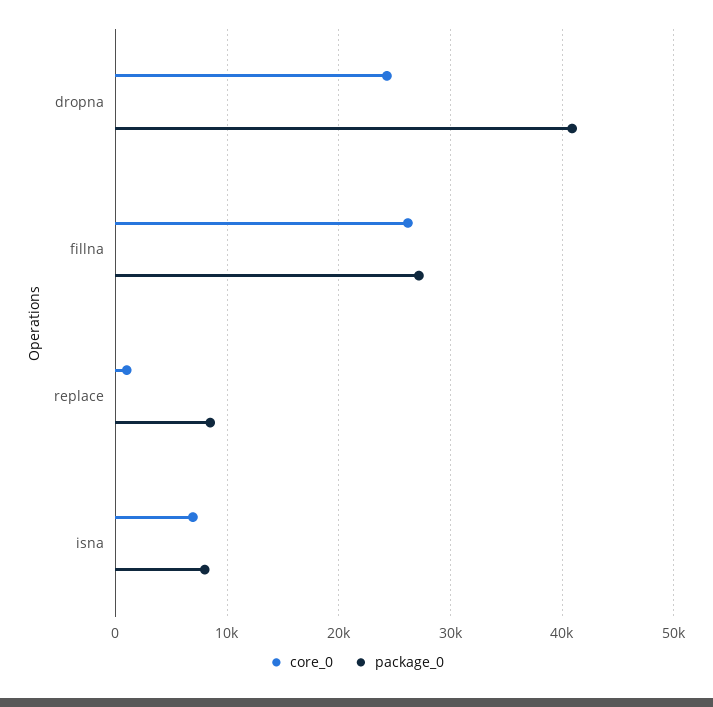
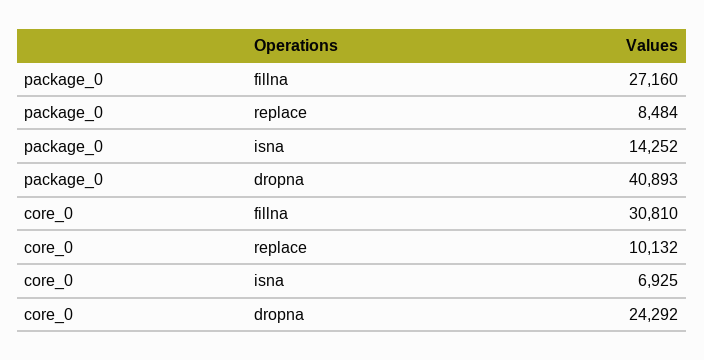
  {
    "core_0": {
      "dropna": 24292,
-     "fillna": 26000,
+     "fillna": 30810,
-     "replace": 1000,
+     "replace": 10132,
      "isna": 6925
    },
    "package_0": {
      "dropna": 40893,
      "fillna": 27160,
      "replace": 8484,
-     "isna": 8000
+     "isna": 14252
    }
  }

